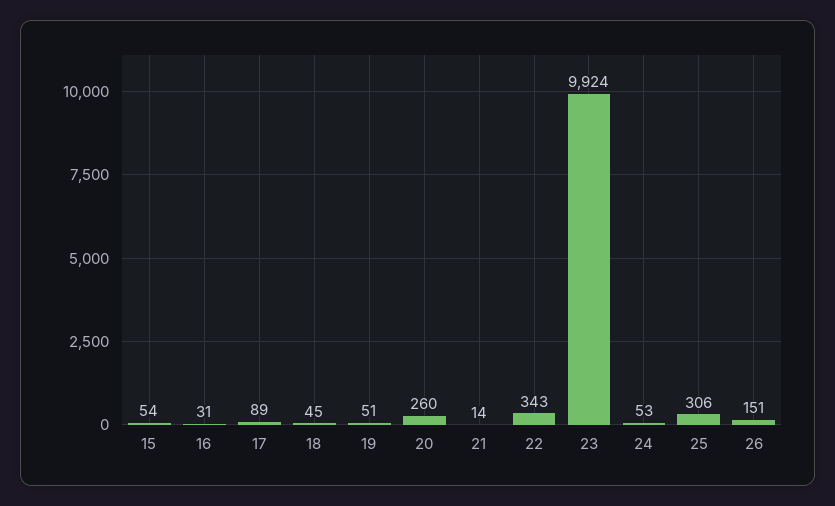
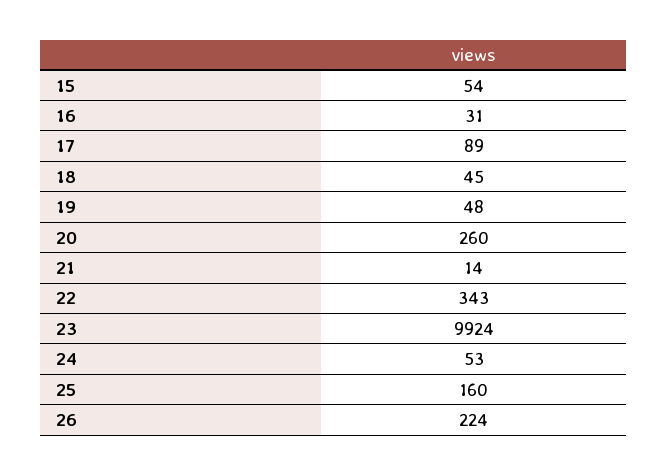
  {
    "15": 54,
    "16": 31,
    "17": 89,
    "18": 45,
-   "19": 51,
+   "19": 48,
    "20": 260,
    "21": 14,
    "22": 343,
    "23": 9924,
    "24": 53,
-   "25": 306,
+   "25": 160,
-   "26": 151
+   "26": 224
  }

